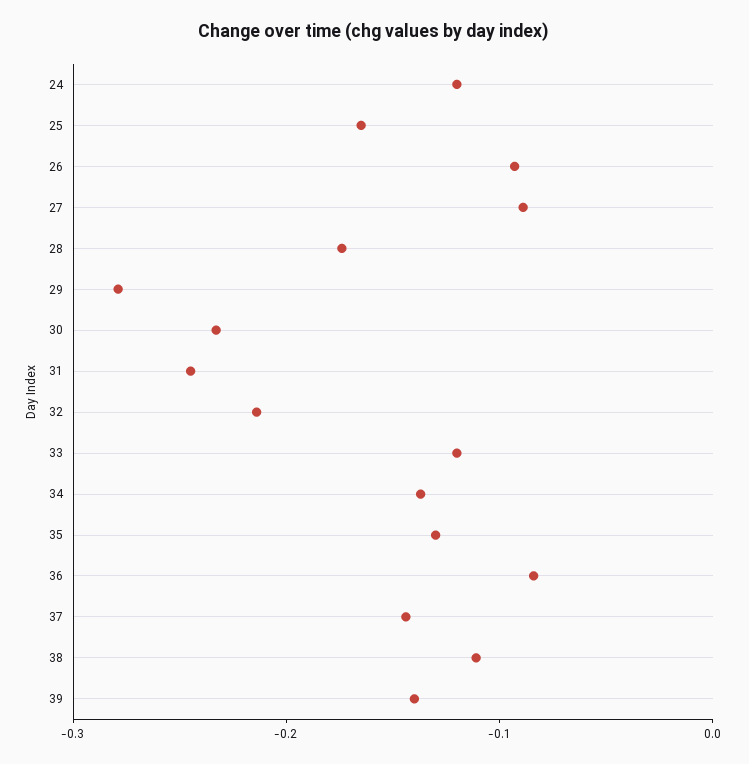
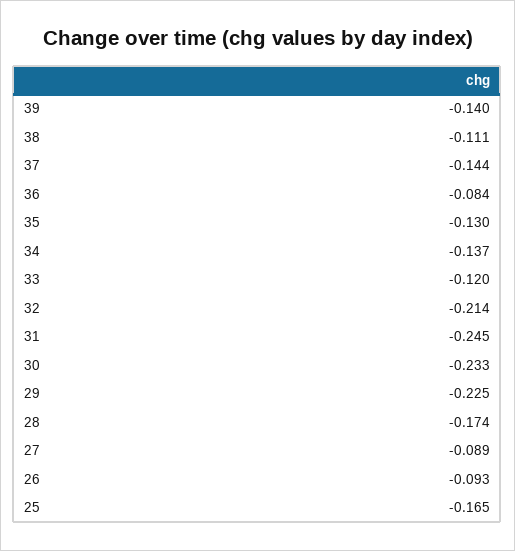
  {
-   "24": -0.12,
    "25": -0.165,
    "26": -0.093,
    "27": -0.089,
    "28": -0.174,
-   "29": -0.28,
+   "29": -0.225,
    "30": -0.233,
    "31": -0.245,
    "32": -0.214,
    "33": -0.12,
    "34": -0.137,
    "35": -0.13,
    "36": -0.084,
    "37": -0.144,
    "38": -0.111,
    "39": -0.14
  }

